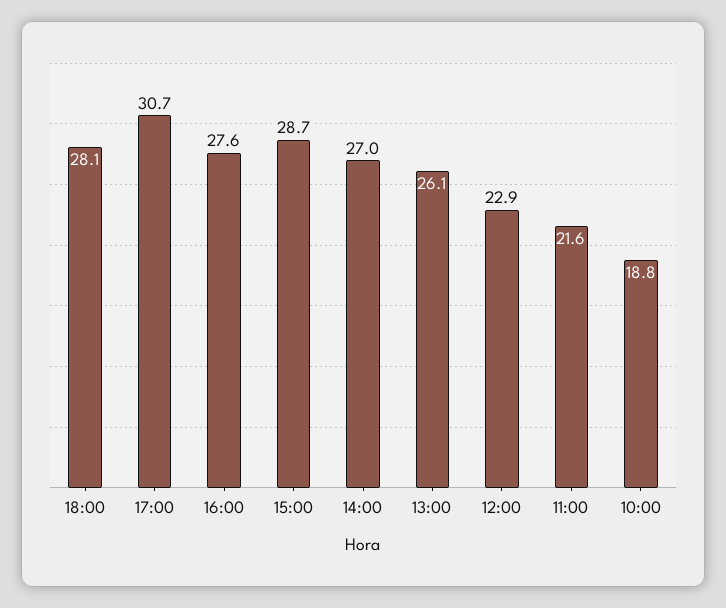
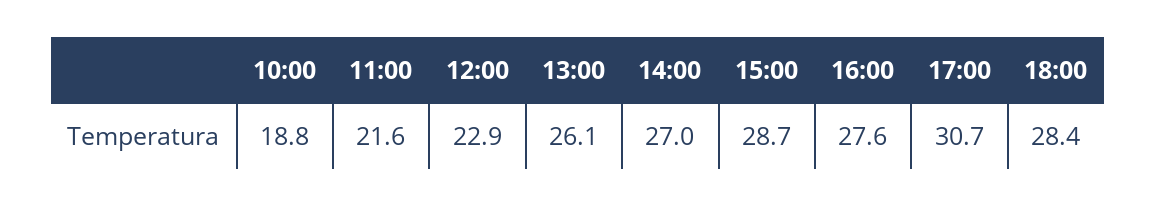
  {
-   "18:00": 28.1,
+   "18:00": 28.4,
    "17:00": 30.7,
    "16:00": 27.6,
    "15:00": 28.7,
    "14:00": 27,
    "13:00": 26.1,
    "12:00": 22.9,
    "11:00": 21.6,
    "10:00": 18.8
  }

